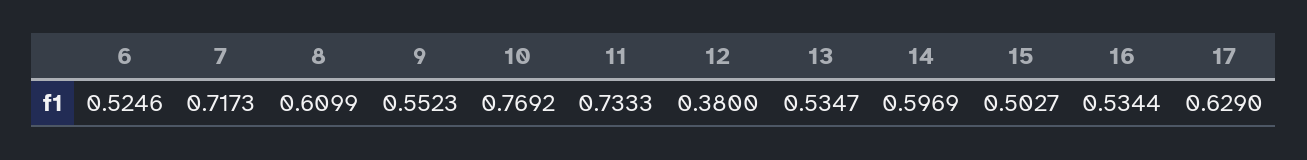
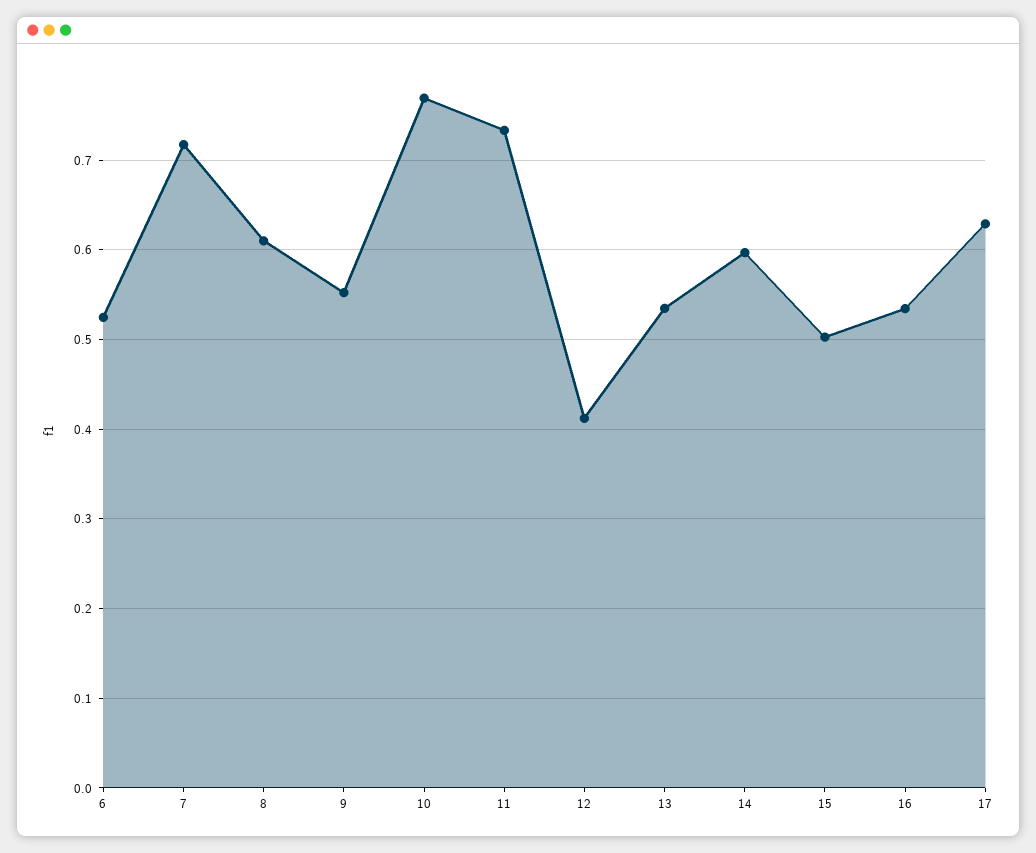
  {
    "6": 0.5246,
    "7": 0.7173,
    "8": 0.6099,
    "9": 0.5523,
    "10": 0.7692,
    "11": 0.7333,
-   "12": 0.38,
+   "12": 0.41,
    "13": 0.5347,
    "14": 0.5969,
    "15": 0.5027,
    "16": 0.5344,
    "17": 0.629
  }

